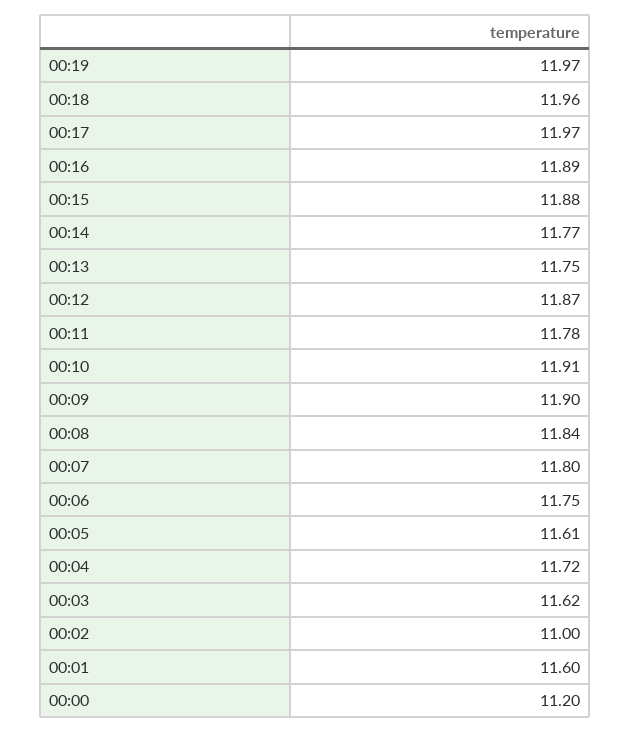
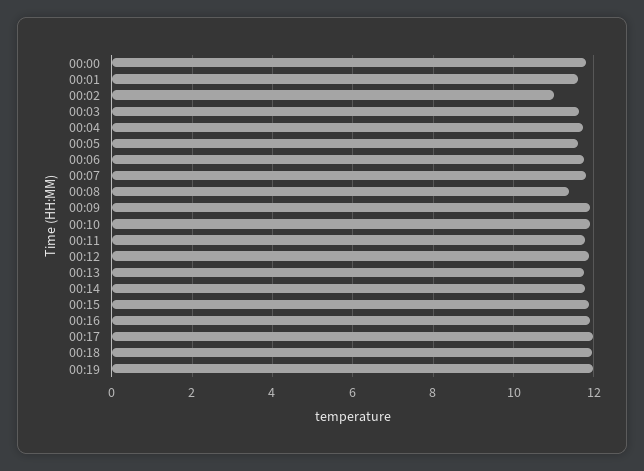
  {
    "00:19": 11.97,
    "00:18": 11.96,
    "00:17": 11.97,
    "00:16": 11.89,
    "00:15": 11.88,
    "00:14": 11.77,
    "00:13": 11.75,
    "00:12": 11.87,
    "00:11": 11.78,
    "00:10": 11.91,
    "00:09": 11.9,
-   "00:08": 11.84,
+   "00:08": 11.4,
    "00:07": 11.8,
    "00:06": 11.75,
    "00:05": 11.61,
    "00:04": 11.72,
    "00:03": 11.62,
    "00:02": 11,
    "00:01": 11.6,
-   "00:00": 11.2
+   "00:00": 11.8
  }

